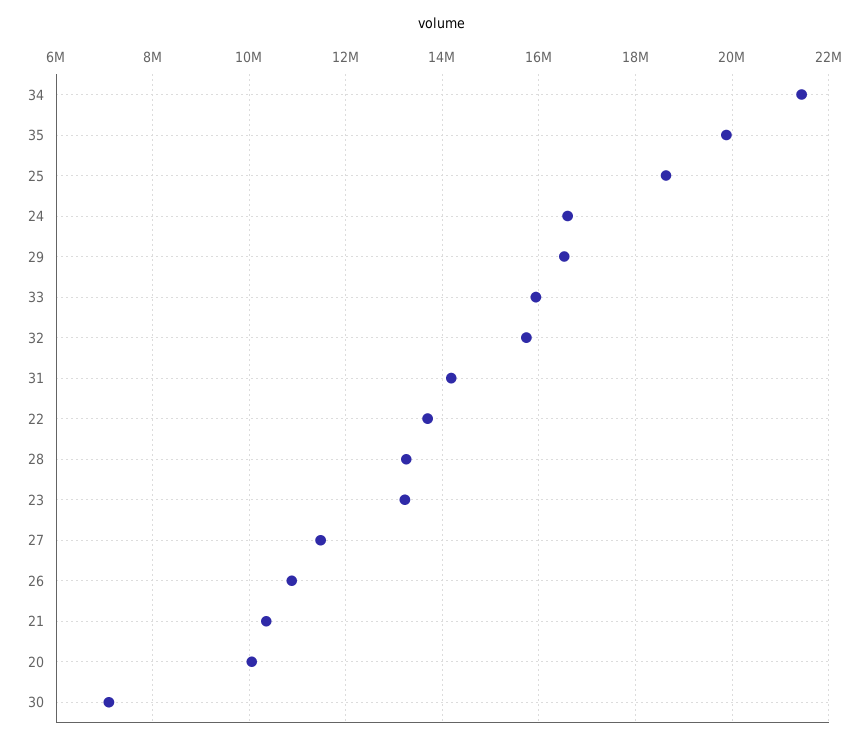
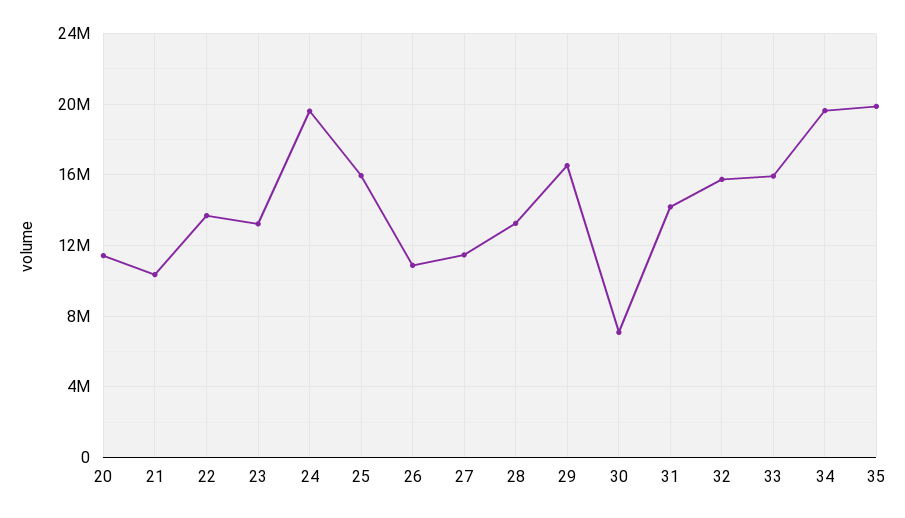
  {
-   "34": 21400000,
+   "34": 19500000,
    "35": 19800000,
-   "25": 18600000,
+   "25": 16000000,
-   "24": 16600000,
+   "24": 19500000,
    "29": 16600000,
    "33": 16000000,
    "32": 15800000,
    "31": 14200000,
    "22": 13600000,
    "28": 13200000,
    "23": 13200000,
    "27": 11400000,
    "26": 10800000,
    "21": 10400000,
-   "20": 10000000,
+   "20": 11500000,
    "30": 7000000
  }

